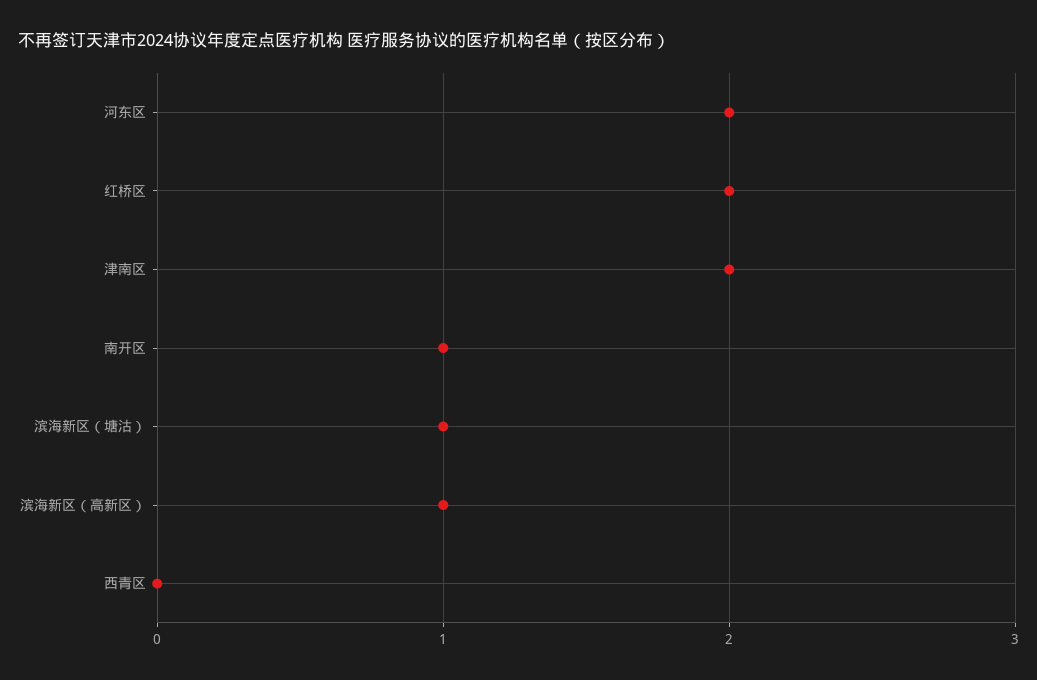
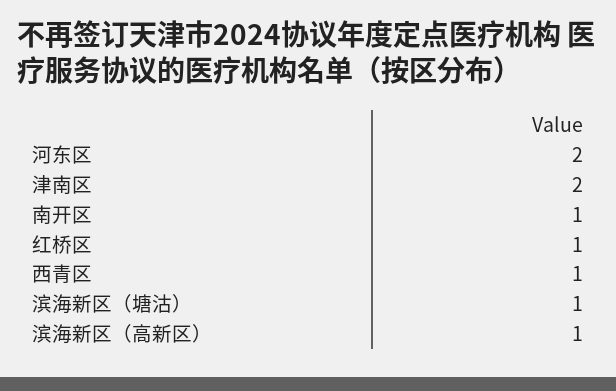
  {
    "河东区": 2,
-   "红桥区": 2,
+   "红桥区": 1,
    "津南区": 2,
    "南开区": 1,
    "滨海新区（塘沽）": 1,
    "滨海新区（高新区）": 1,
-   "西青区": 0
+   "西青区": 1
  }

